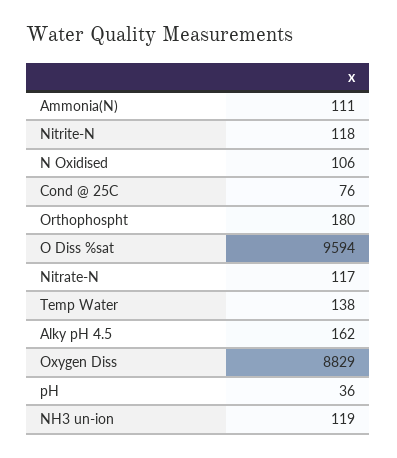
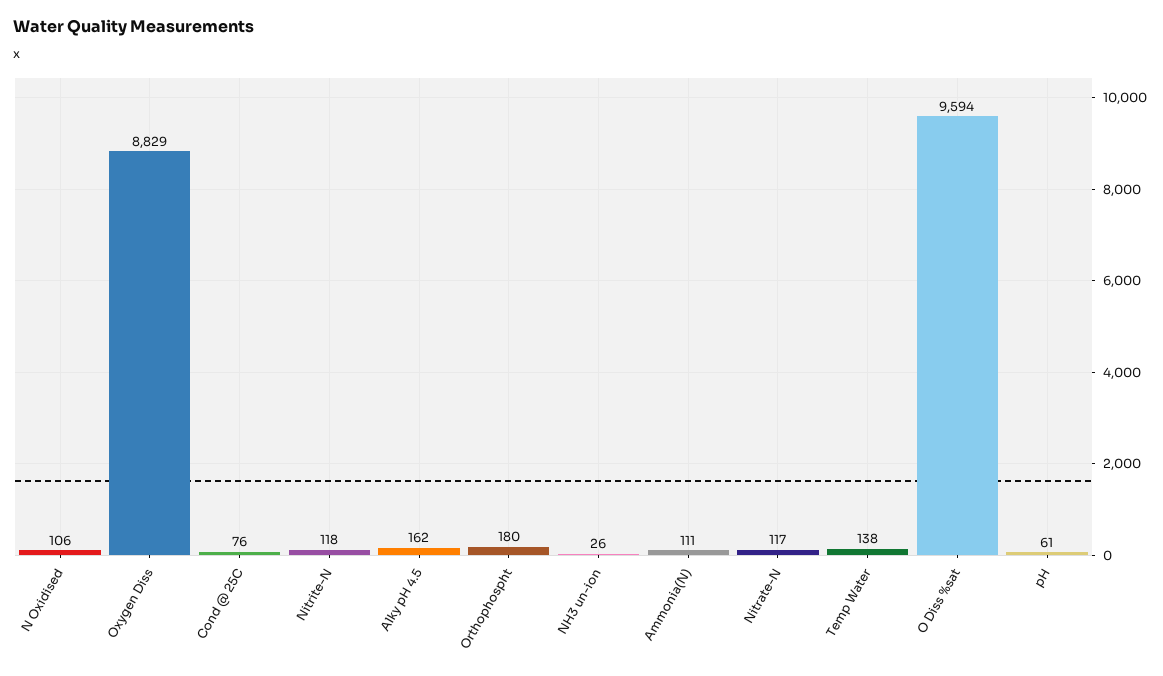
  {
    "Ammonia(N)": 111,
    "Nitrite-N": 118,
    "N Oxidised": 106,
    "Cond @ 25C": 76,
    "Orthophospht": 180,
    "O Diss %sat": 9594,
    "Nitrate-N": 117,
    "Temp Water": 138,
    "Alky pH 4.5": 162,
    "Oxygen Diss": 8829,
-   "pH": 36,
+   "pH": 61,
-   "NH3 un-ion": 119
+   "NH3 un-ion": 26
  }

